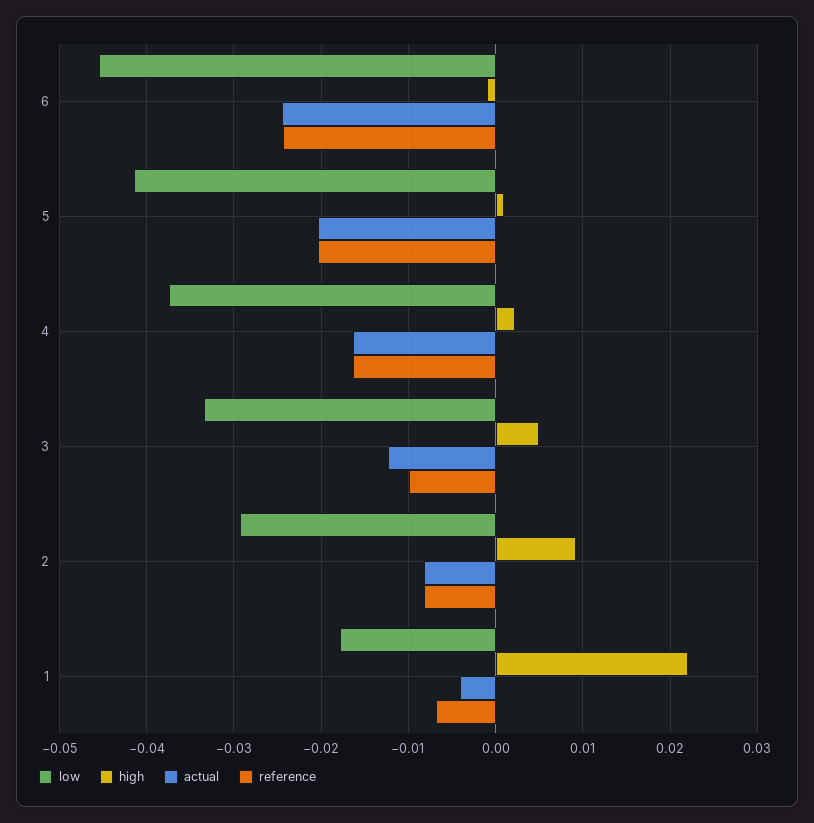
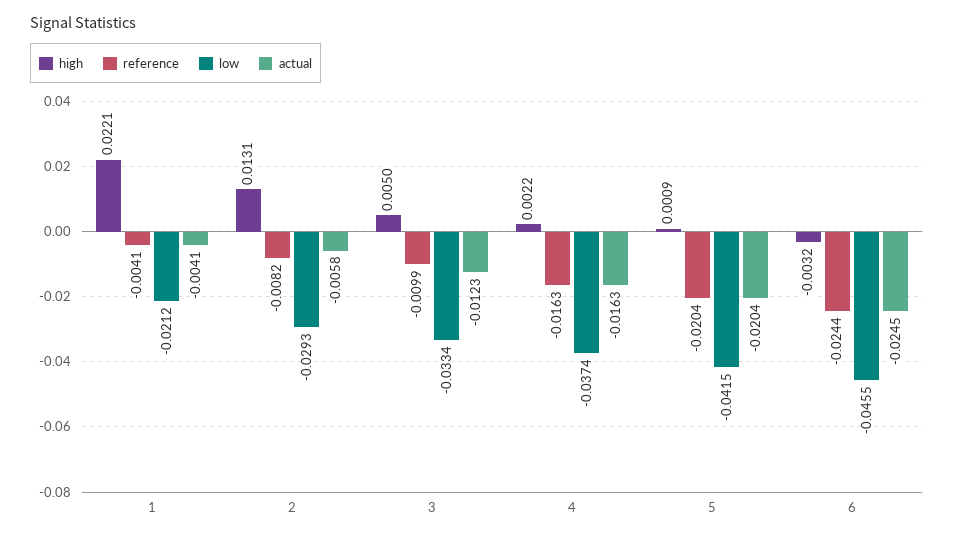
  {
    "low": {
      "6": -0.0455,
      "5": -0.0415,
      "4": -0.0374,
      "3": -0.0334,
      "2": -0.0293,
-     "1": -0.018
+     "1": -0.0212
    },
    "high": {
-     "6": -0.001,
+     "6": -0.0032,
      "5": 0.0009,
      "4": 0.0022,
      "3": 0.005,
-     "2": 0.009,
+     "2": 0.0131,
      "1": 0.0221
    },
    "actual": {
      "6": -0.0245,
      "5": -0.0204,
      "4": -0.0163,
      "3": -0.0123,
-     "2": -0.008,
+     "2": -0.0058,
      "1": -0.0041
    },
    "reference": {
      "6": -0.0244,
      "5": -0.0204,
      "4": -0.0163,
      "3": -0.0099,
      "2": -0.0082,
-     "1": -0.007
+     "1": -0.0041
    }
  }

